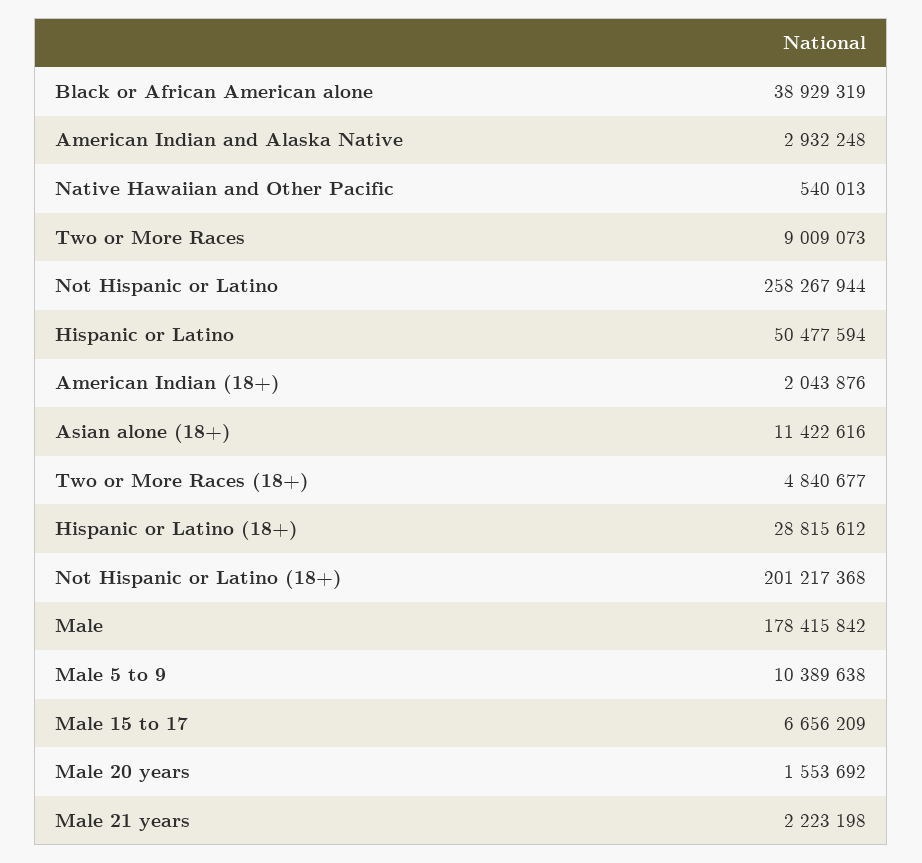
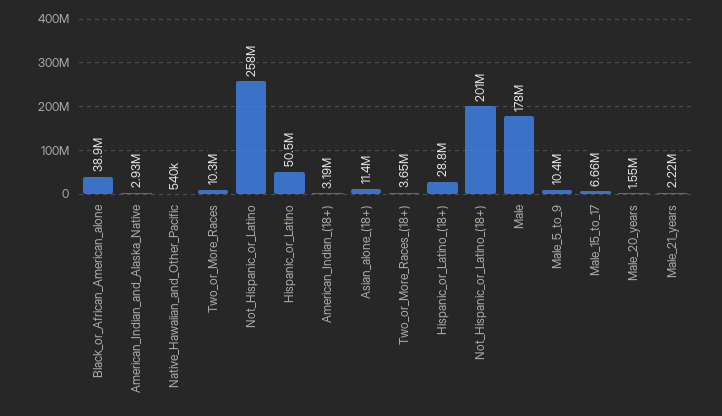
  {
    "Black or African American alone": 38929319,
    "American Indian and Alaska Native": 2932248,
    "Native Hawaiian and Other Pacific": 540013,
-   "Two or More Races": 9009073,
+   "Two or More Races": 10300000,
    "Not Hispanic or Latino": 258267944,
    "Hispanic or Latino": 50477594,
-   "American Indian (18+)": 2043876,
+   "American Indian (18+)": 3190000,
    "Asian alone (18+)": 11422616,
-   "Two or More Races (18+)": 4840677,
+   "Two or More Races (18+)": 3650000,
    "Hispanic or Latino (18+)": 28815612,
    "Not Hispanic or Latino (18+)": 201217368,
    "Male": 178415842,
    "Male 5 to 9": 10389638,
    "Male 15 to 17": 6656209,
    "Male 20 years": 1553692,
    "Male 21 years": 2223198
  }

